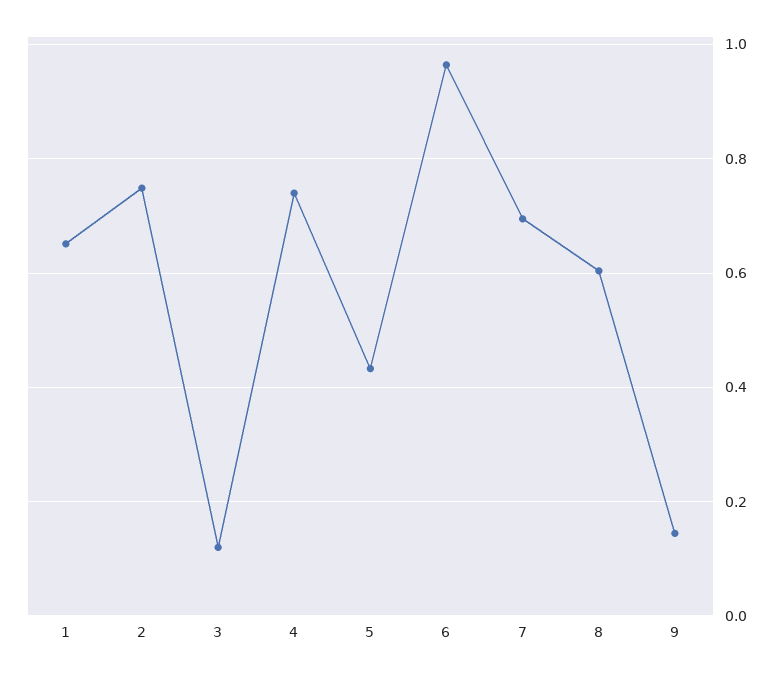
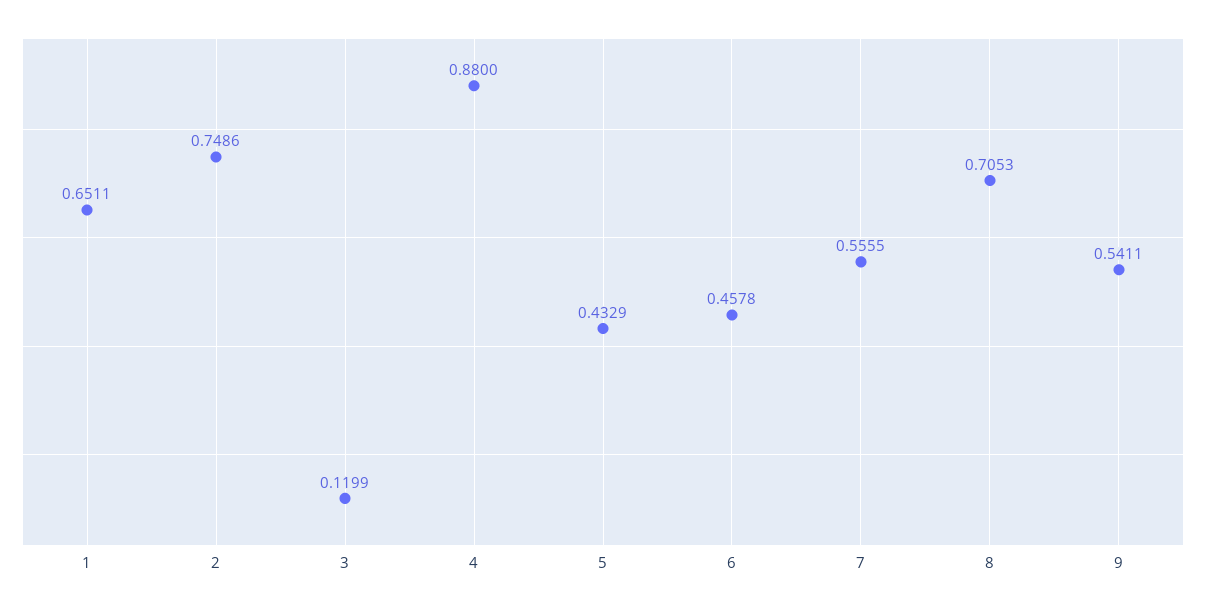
  {
    "1": 0.6511,
    "2": 0.7486,
    "3": 0.1199,
-   "4": 0.74,
+   "4": 0.88,
    "5": 0.4329,
-   "6": 0.96,
+   "6": 0.4578,
-   "7": 0.7,
+   "7": 0.5555,
-   "8": 0.6,
+   "8": 0.7053,
-   "9": 0.14
+   "9": 0.5411
  }

